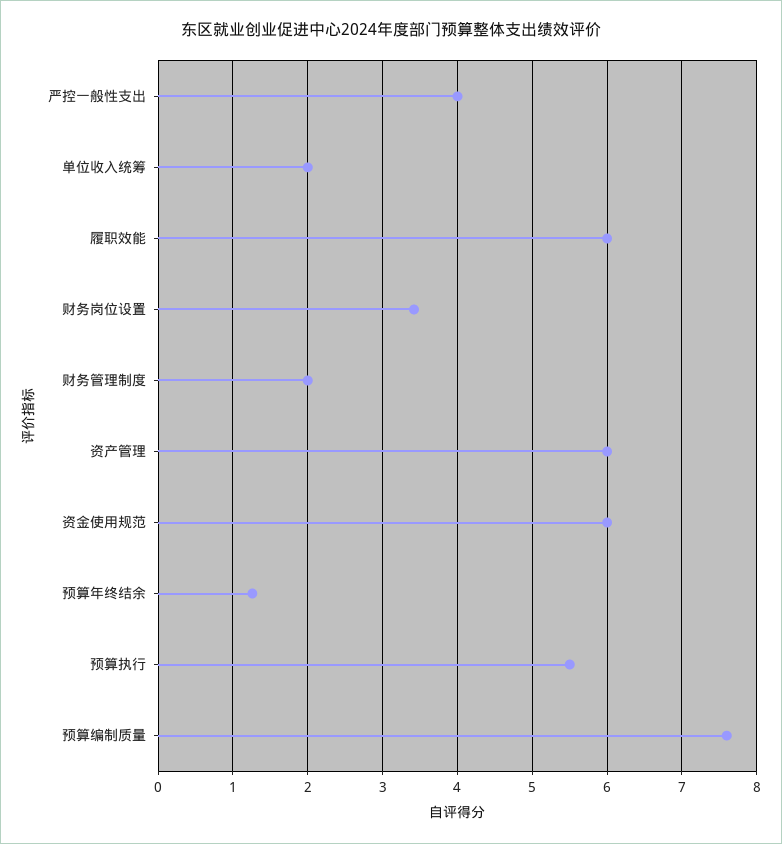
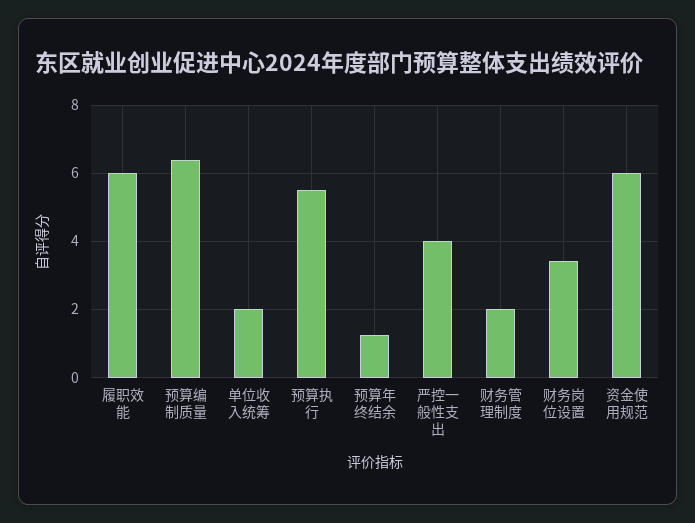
  {
    "严控一般性支出": 4,
    "单位收入统筹": 2,
    "履职效能": 6,
    "财务岗位设置": 3.4,
    "财务管理制度": 2,
-   "资产管理": 6,
    "资金使用规范": 6,
    "预算年终结余": 1.3,
    "预算执行": 5.5,
-   "预算编制质量": 7.6
+   "预算编制质量": 6.4
  }

